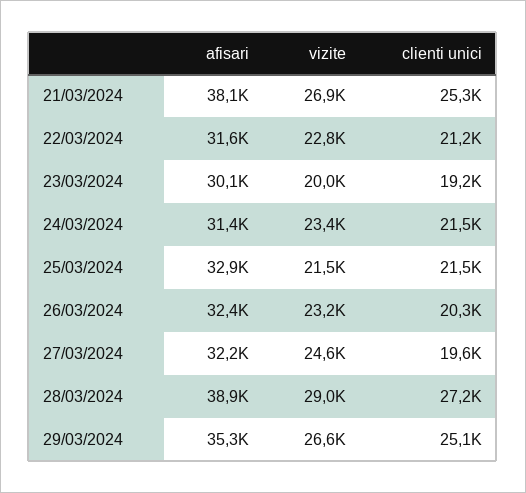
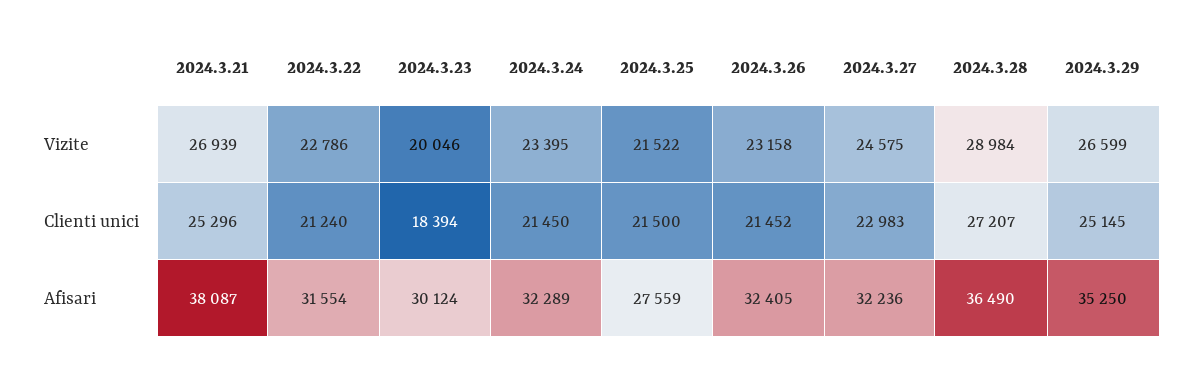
  {
    "afisari": {
      "21/03/2024": 38087,
      "22/03/2024": 31554,
      "23/03/2024": 30124,
-     "24/03/2024": 31400,
+     "24/03/2024": 32289,
-     "25/03/2024": 32900,
+     "25/03/2024": 27559,
      "26/03/2024": 32405,
      "27/03/2024": 32236,
-     "28/03/2024": 38900,
+     "28/03/2024": 36490,
      "29/03/2024": 35250
    },
    "vizite": {
      "21/03/2024": 26939,
      "22/03/2024": 22786,
      "23/03/2024": 20046,
      "24/03/2024": 23395,
      "25/03/2024": 21522,
      "26/03/2024": 23158,
      "27/03/2024": 24575,
      "28/03/2024": 28984,
      "29/03/2024": 26599
    },
    "clienti unici": {
      "21/03/2024": 25296,
      "22/03/2024": 21240,
-     "23/03/2024": 19200,
+     "23/03/2024": 18394,
      "24/03/2024": 21450,
      "25/03/2024": 21500,
-     "26/03/2024": 20300,
+     "26/03/2024": 21452,
-     "27/03/2024": 19600,
+     "27/03/2024": 22983,
      "28/03/2024": 27207,
      "29/03/2024": 25145
    }
  }

